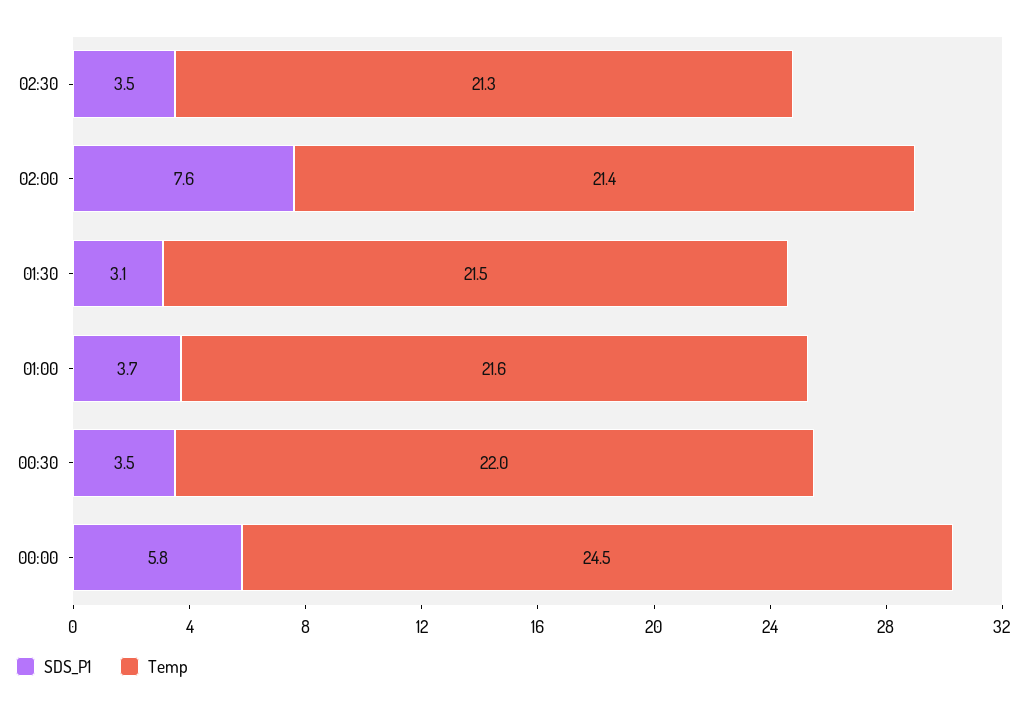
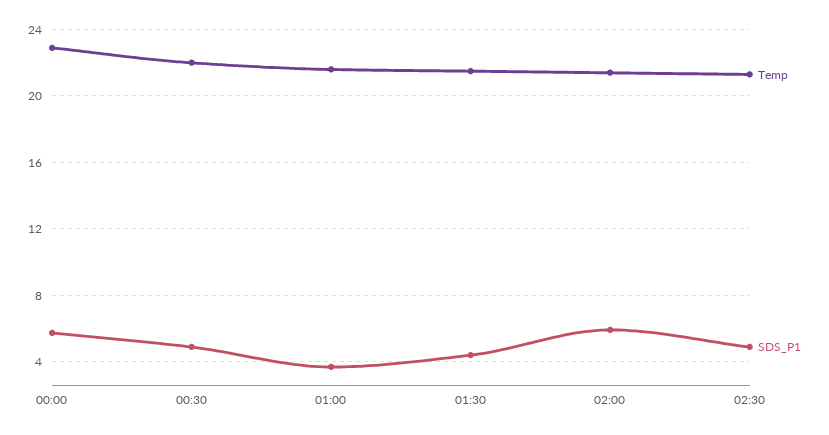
  {
    "SDS_P1": {
-     "02:30": 3.5,
+     "02:30": 5,
-     "02:00": 7.6,
+     "02:00": 6,
-     "01:30": 3.1,
+     "01:30": 4.5,
      "01:00": 3.7,
-     "00:30": 3.5,
+     "00:30": 5,
      "00:00": 5.8
    },
    "Temp": {
      "02:30": 21.3,
      "02:00": 21.4,
      "01:30": 21.5,
      "01:00": 21.6,
      "00:30": 22,
-     "00:00": 24.5
+     "00:00": 23
    }
  }

